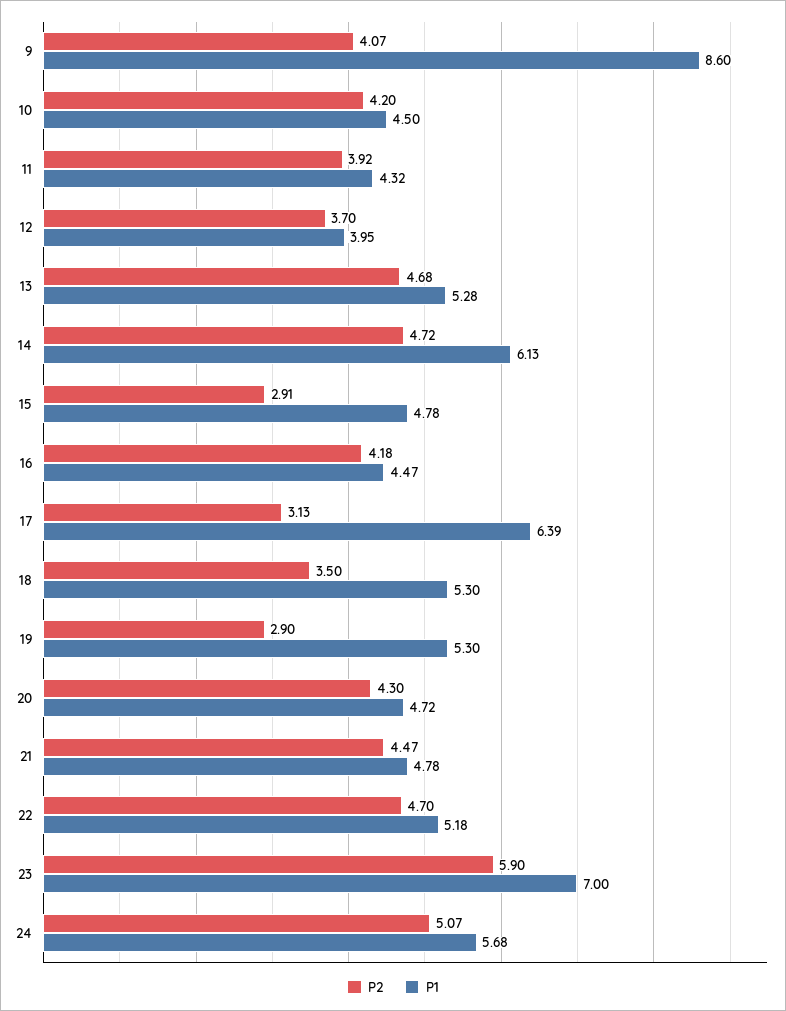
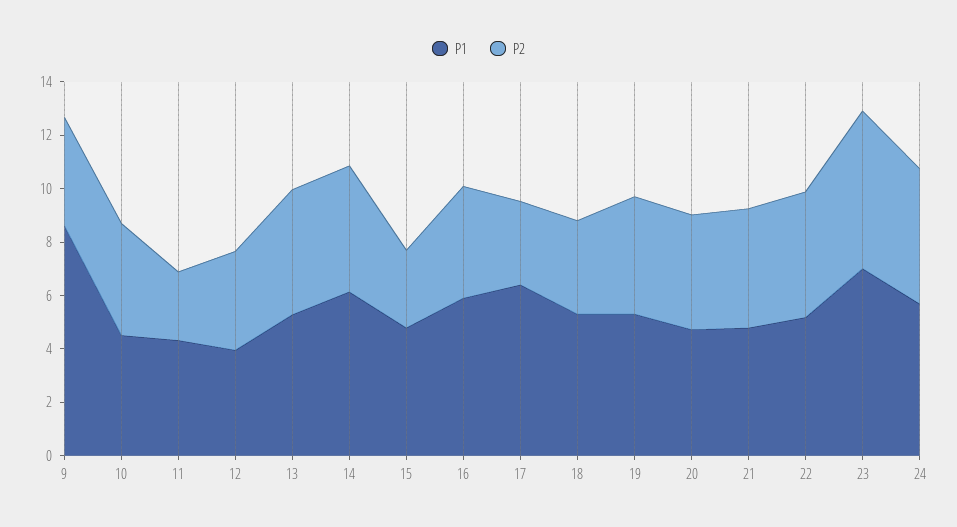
  {
    "P2": {
      "9": 4.07,
      "10": 4.2,
-     "11": 3.92,
+     "11": 2.5,
      "12": 3.7,
      "13": 4.68,
      "14": 4.72,
      "15": 2.91,
      "16": 4.18,
      "17": 3.13,
      "18": 3.5,
-     "19": 2.9,
+     "19": 4.5,
      "20": 4.3,
      "21": 4.47,
      "22": 4.7,
      "23": 5.9,
      "24": 5.07
    },
    "P1": {
      "9": 8.6,
      "10": 4.5,
      "11": 4.32,
      "12": 3.95,
      "13": 5.28,
      "14": 6.13,
      "15": 4.78,
-     "16": 4.47,
+     "16": 6,
      "17": 6.39,
      "18": 5.3,
      "19": 5.3,
      "20": 4.72,
      "21": 4.78,
      "22": 5.18,
      "23": 7,
      "24": 5.68
    }
  }

